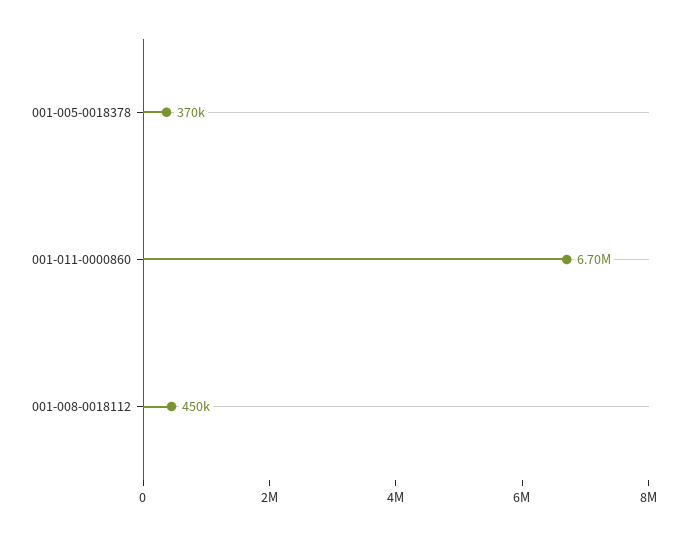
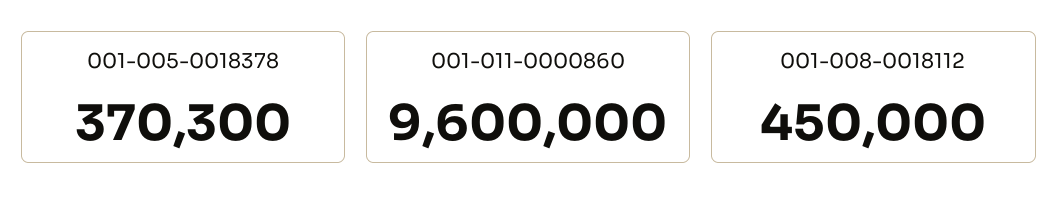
  {
    "001-005-0018378": 370300,
-   "001-011-0000860": 6700000,
+   "001-011-0000860": 9600000,
    "001-008-0018112": 450000
  }

